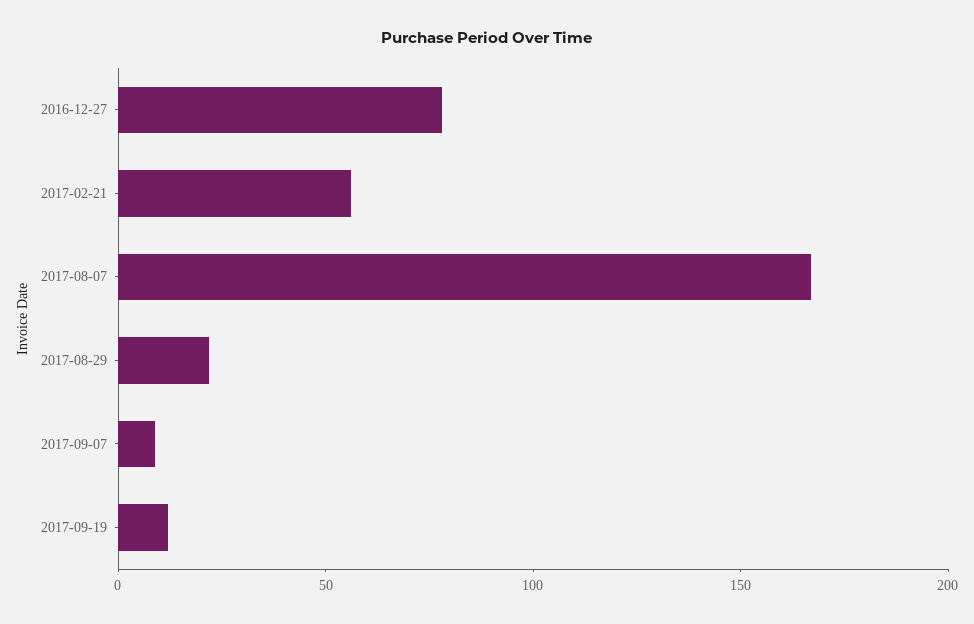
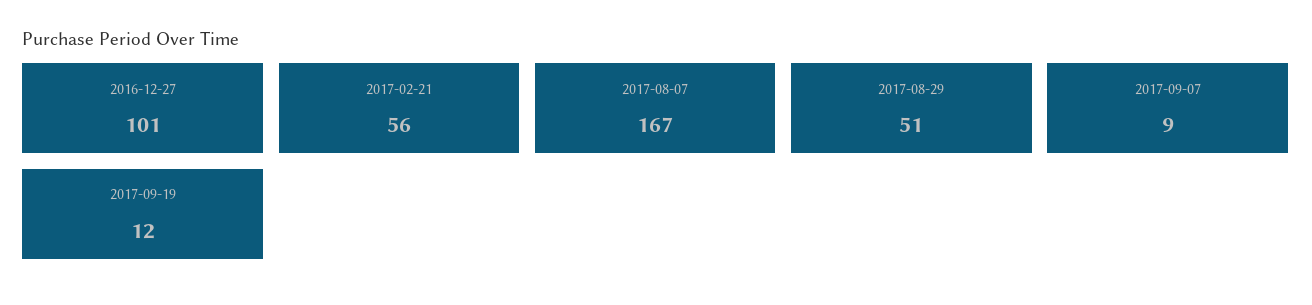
  {
-   "2016-12-27": 80,
+   "2016-12-27": 101,
    "2017-02-21": 56,
    "2017-08-07": 167,
-   "2017-08-29": 20,
+   "2017-08-29": 51,
    "2017-09-07": 9,
    "2017-09-19": 12
  }

